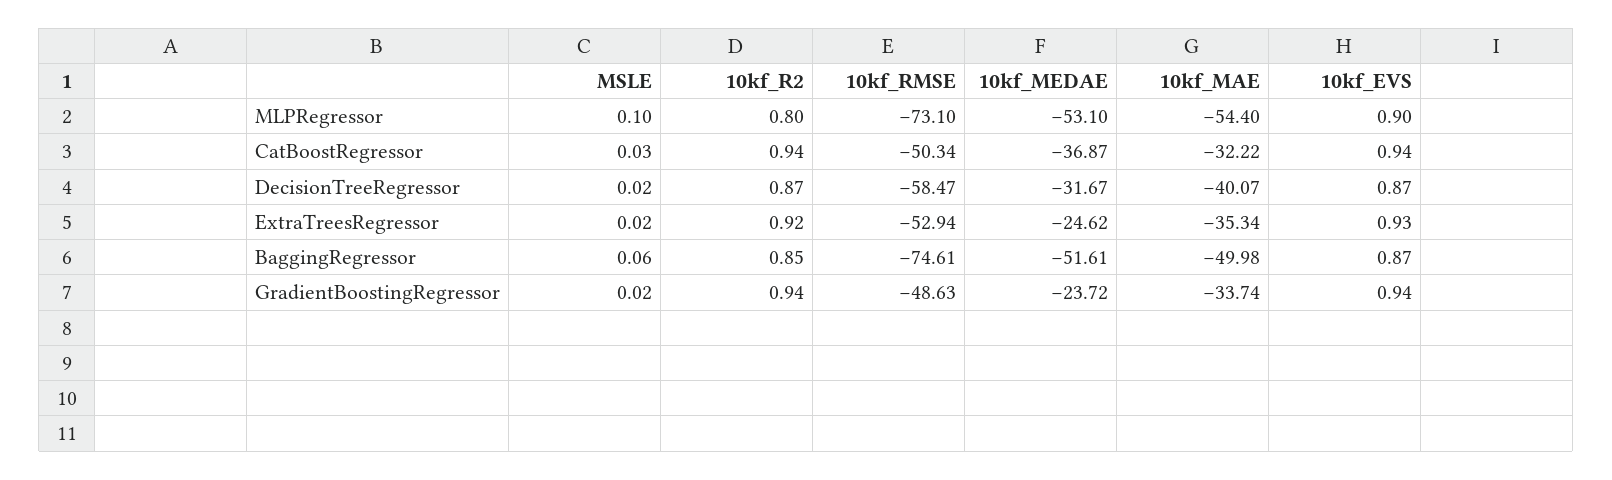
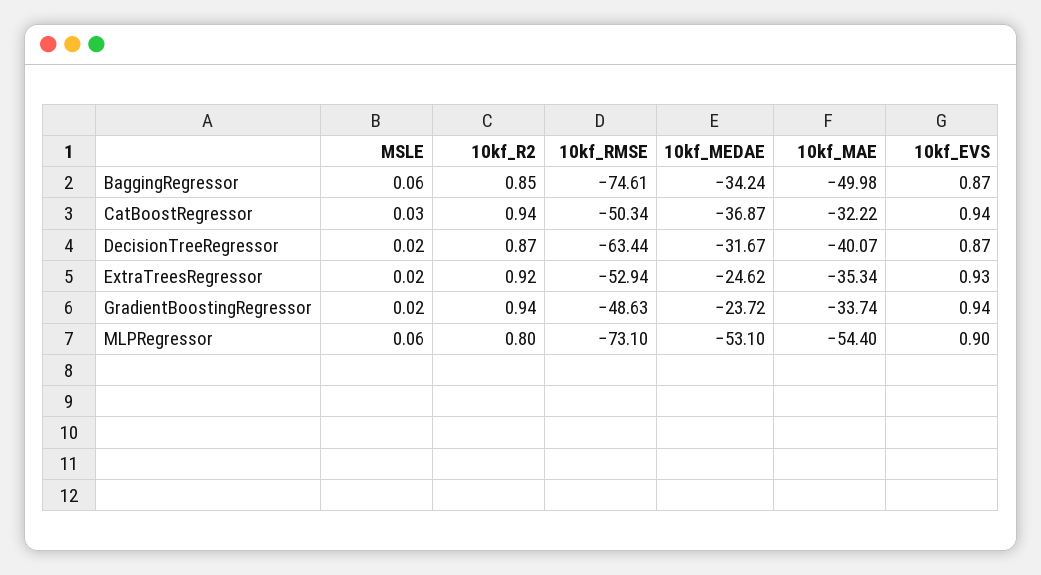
  {
    "MSLE": {
-     "MLPRegressor": 0.1,
+     "MLPRegressor": 0.06,
      "CatBoostRegressor": 0.03,
      "DecisionTreeRegressor": 0.02,
      "ExtraTreesRegressor": 0.02,
      "BaggingRegressor": 0.06,
      "GradientBoostingRegressor": 0.02
    },
    "10kf_R2": {
      "MLPRegressor": 0.8,
      "CatBoostRegressor": 0.94,
      "DecisionTreeRegressor": 0.87,
      "ExtraTreesRegressor": 0.92,
      "BaggingRegressor": 0.85,
      "GradientBoostingRegressor": 0.94
    },
    "10kf_RMSE": {
      "MLPRegressor": -73.1,
      "CatBoostRegressor": -50.34,
-     "DecisionTreeRegressor": -58.47,
+     "DecisionTreeRegressor": -63.44,
      "ExtraTreesRegressor": -52.94,
      "BaggingRegressor": -74.61,
      "GradientBoostingRegressor": -48.63
    },
    "10kf_MEDAE": {
      "MLPRegressor": -53.1,
      "CatBoostRegressor": -36.87,
      "DecisionTreeRegressor": -31.67,
      "ExtraTreesRegressor": -24.62,
-     "BaggingRegressor": -51.61,
+     "BaggingRegressor": -34.24,
      "GradientBoostingRegressor": -23.72
    },
    "10kf_MAE": {
      "MLPRegressor": -54.4,
      "CatBoostRegressor": -32.22,
      "DecisionTreeRegressor": -40.07,
      "ExtraTreesRegressor": -35.34,
      "BaggingRegressor": -49.98,
      "GradientBoostingRegressor": -33.74
    },
    "10kf_EVS": {
      "MLPRegressor": 0.9,
      "CatBoostRegressor": 0.94,
      "DecisionTreeRegressor": 0.87,
      "ExtraTreesRegressor": 0.93,
      "BaggingRegressor": 0.87,
      "GradientBoostingRegressor": 0.94
    }
  }

